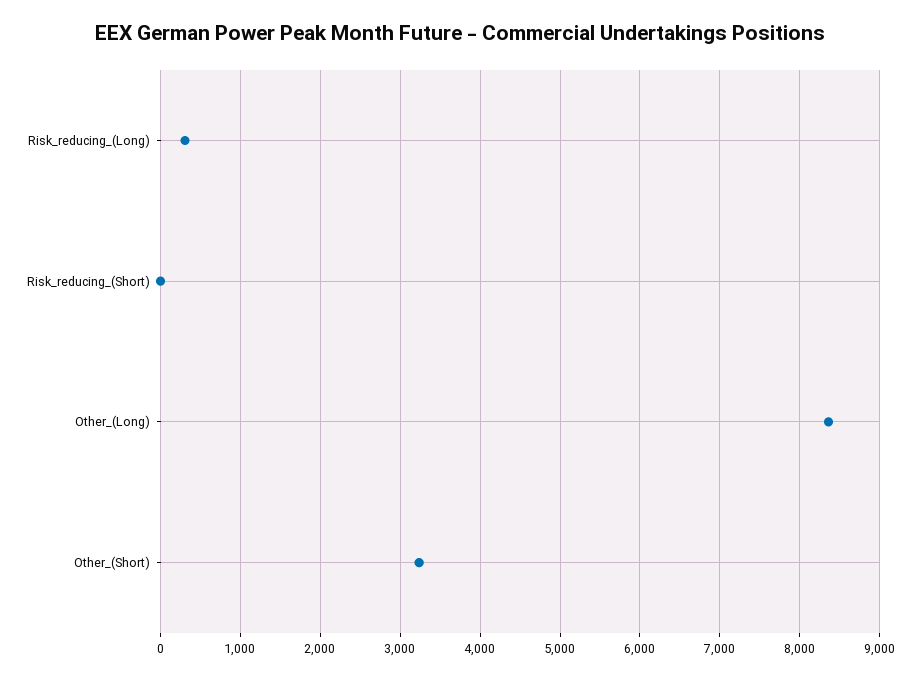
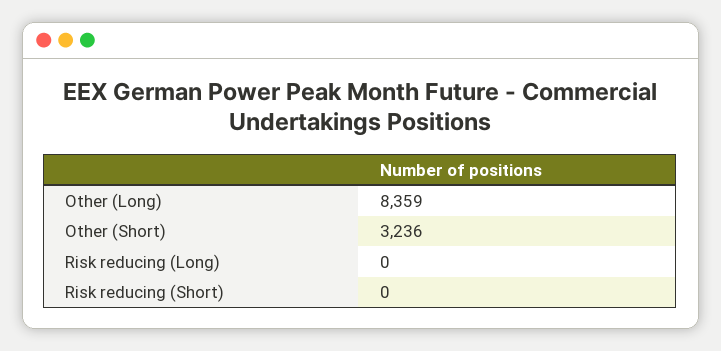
  {
-   "Risk_reducing_(Long)": 300,
+   "Risk_reducing_(Long)": 0,
    "Risk_reducing_(Short)": 0,
    "Other_(Long)": 8359,
    "Other_(Short)": 3236
  }

